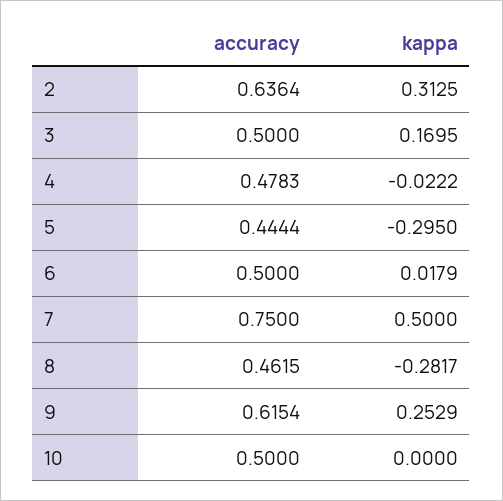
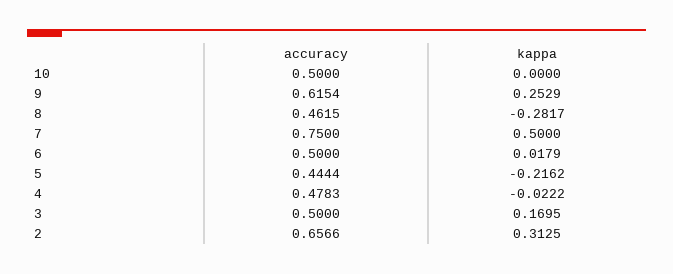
  {
    "accuracy": {
-     "2": 0.6364,
+     "2": 0.6566,
      "3": 0.5,
      "4": 0.4783,
      "5": 0.4444,
      "6": 0.5,
      "7": 0.75,
      "8": 0.4615,
      "9": 0.6154,
      "10": 0.5
    },
    "kappa": {
      "2": 0.3125,
      "3": 0.1695,
      "4": -0.0222,
-     "5": -0.295,
+     "5": -0.2162,
      "6": 0.0179,
      "7": 0.5,
      "8": -0.2817,
      "9": 0.2529,
      "10": 0
    }
  }

